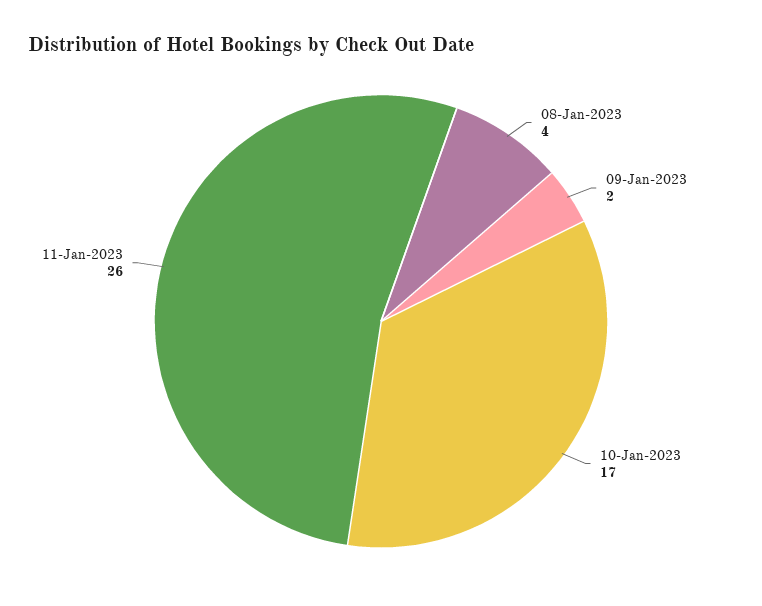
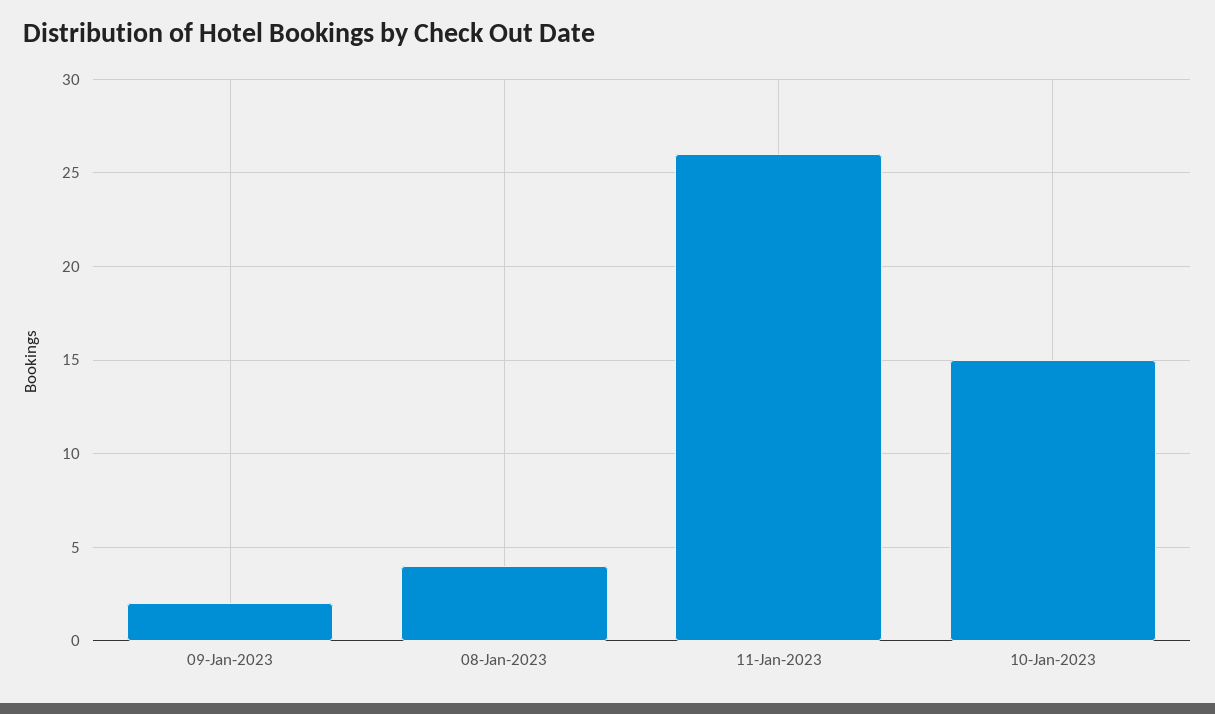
  {
    "08-Jan-2023": 4,
    "09-Jan-2023": 2,
-   "10-Jan-2023": 17,
+   "10-Jan-2023": 15,
    "11-Jan-2023": 26
  }

